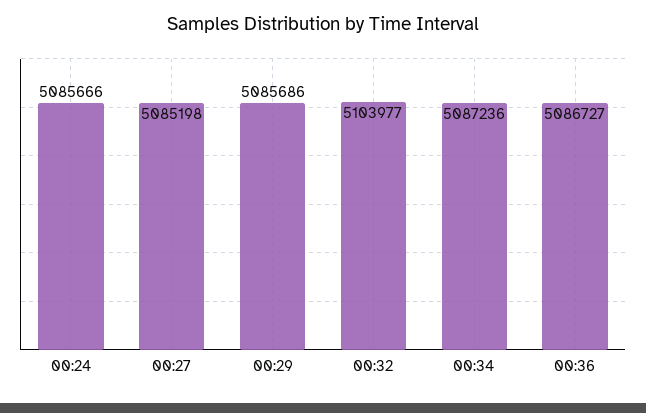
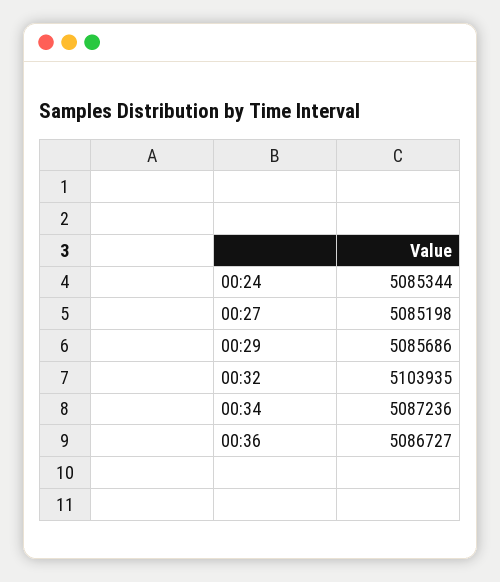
  {
-   "00:24": 5085666,
+   "00:24": 5085344,
    "00:27": 5085198,
    "00:29": 5085686,
-   "00:32": 5103977,
+   "00:32": 5103935,
    "00:34": 5087236,
    "00:36": 5086727
  }

